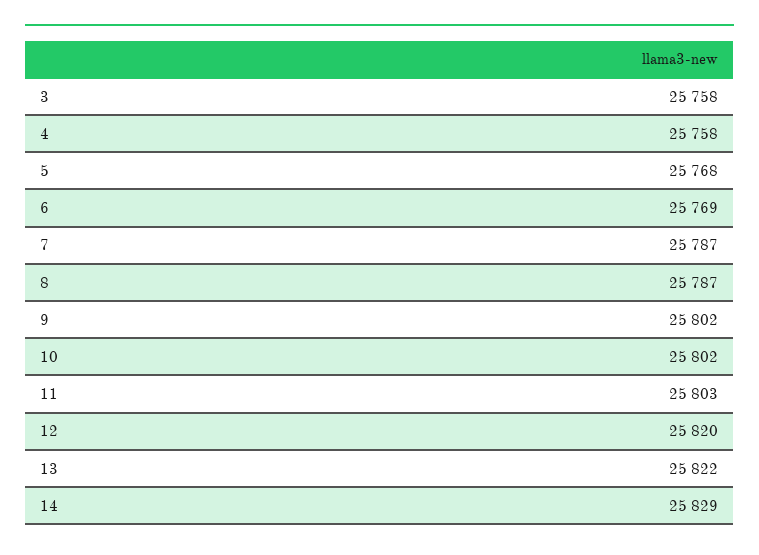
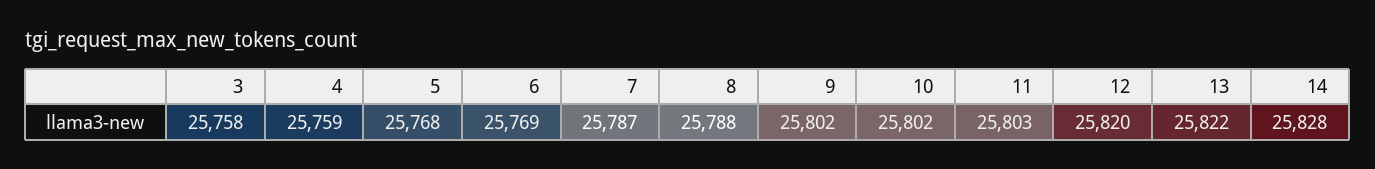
  {
    "3": 25758,
-   "4": 25758,
+   "4": 25759,
    "5": 25768,
    "6": 25769,
    "7": 25787,
-   "8": 25787,
+   "8": 25788,
    "9": 25802,
    "10": 25802,
    "11": 25803,
    "12": 25820,
    "13": 25822,
-   "14": 25829
+   "14": 25828
  }

